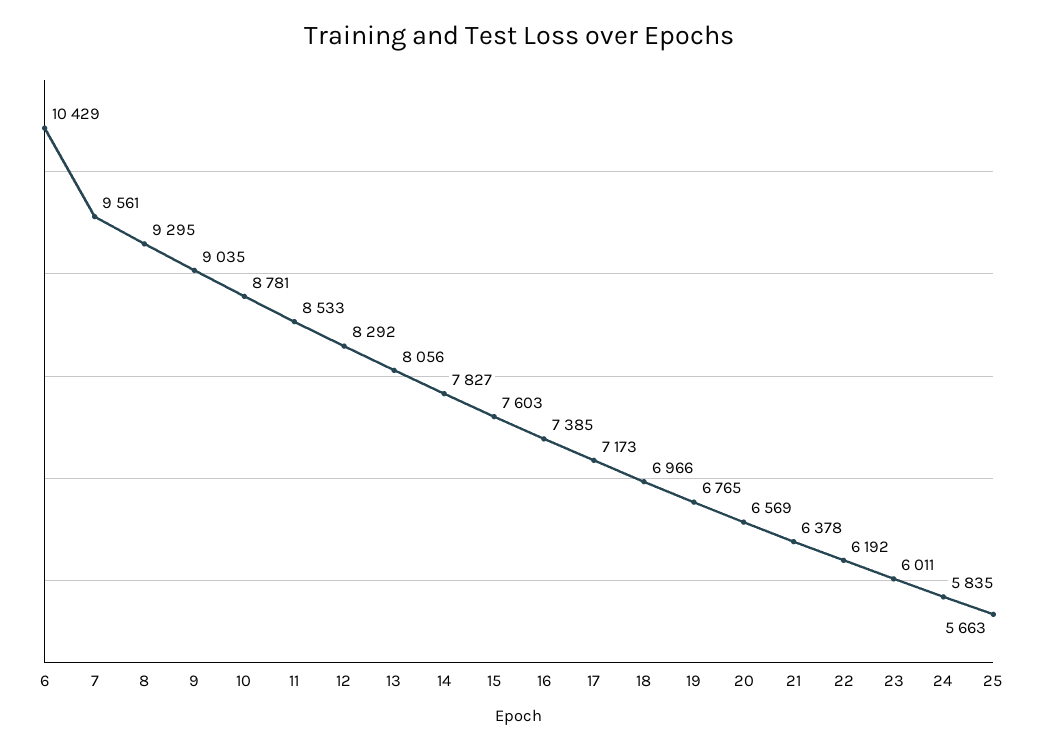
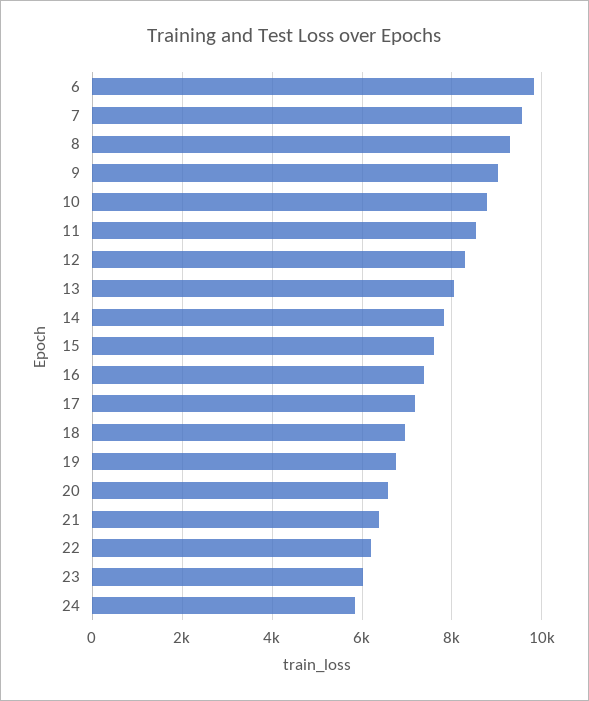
  {
-   "6": 10429,
+   "6": 9800,
    "7": 9561,
    "8": 9295,
    "9": 9035,
    "10": 8781,
    "11": 8533,
    "12": 8292,
    "13": 8056,
    "14": 7827,
    "15": 7603,
    "16": 7385,
    "17": 7173,
    "18": 6966,
    "19": 6765,
    "20": 6569,
    "21": 6378,
    "22": 6192,
    "23": 6011,
-   "24": 5835,
+   "24": 5835
-   "25": 5663
  }

